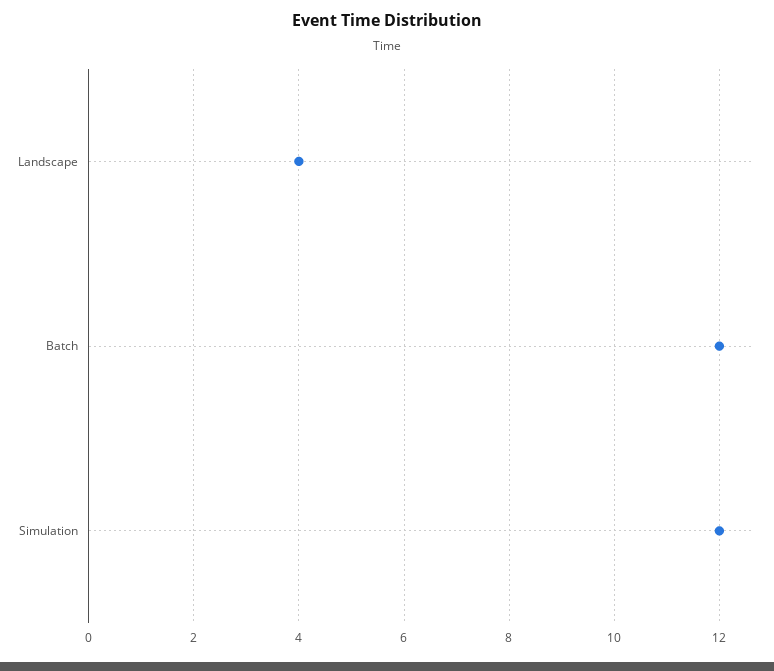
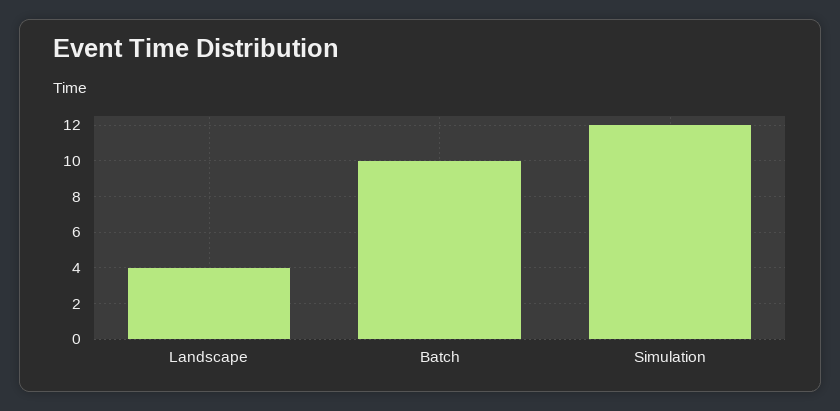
  {
    "Landscape": 4,
-   "Batch": 12,
+   "Batch": 10,
    "Simulation": 12
  }

